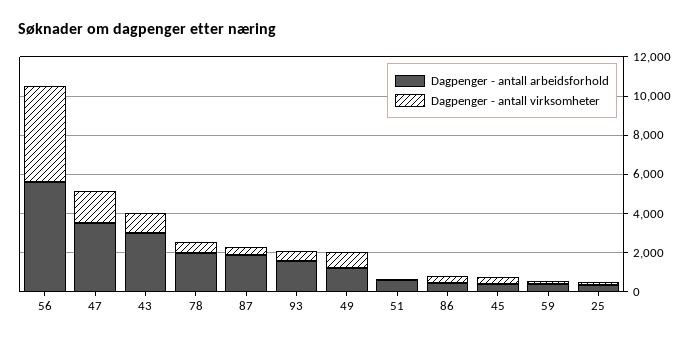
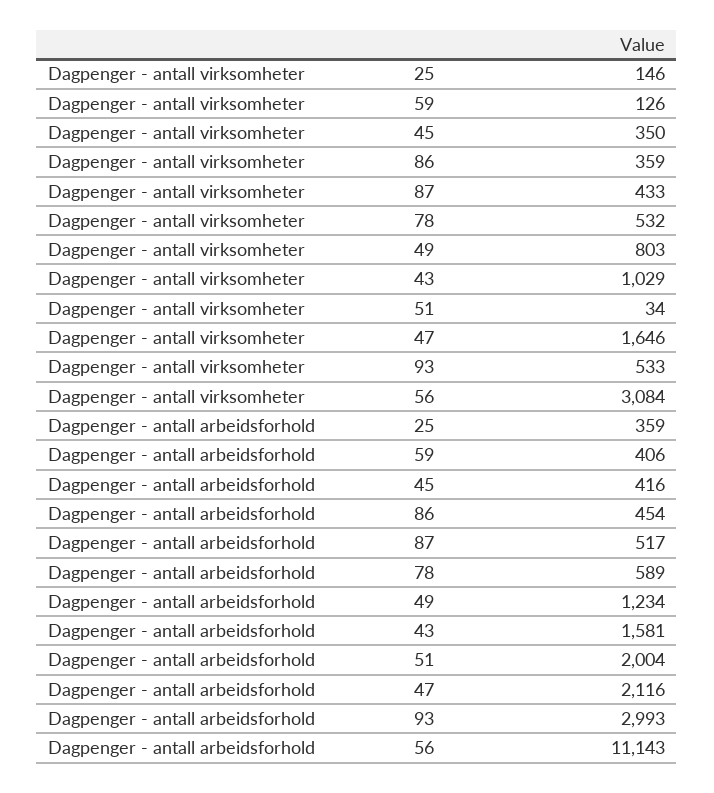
  {
    "Dagpenger - antall arbeidsforhold": {
-     "56": 5500,
+     "56": 11143,
-     "47": 3500,
+     "47": 2116,
-     "43": 3000,
+     "43": 1581,
-     "78": 2000,
+     "78": 589,
-     "87": 2000,
+     "87": 517,
-     "93": 1500,
+     "93": 2993,
      "49": 1234,
-     "51": 500,
+     "51": 2004,
      "86": 454,
      "45": 416,
      "59": 406,
      "25": 359
    },
    "Dagpenger - antall virksomheter": {
-     "56": 5000,
+     "56": 3084,
      "47": 1646,
      "43": 1029,
      "78": 532,
      "87": 433,
      "93": 533,
      "49": 803,
      "51": 34,
      "86": 359,
      "45": 350,
      "59": 126,
      "25": 146
    }
  }

